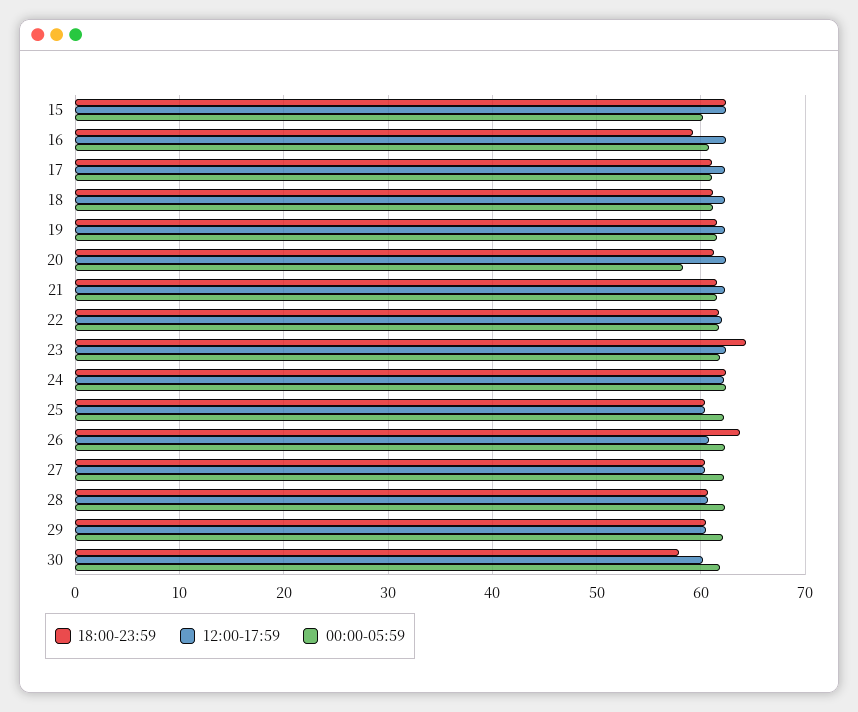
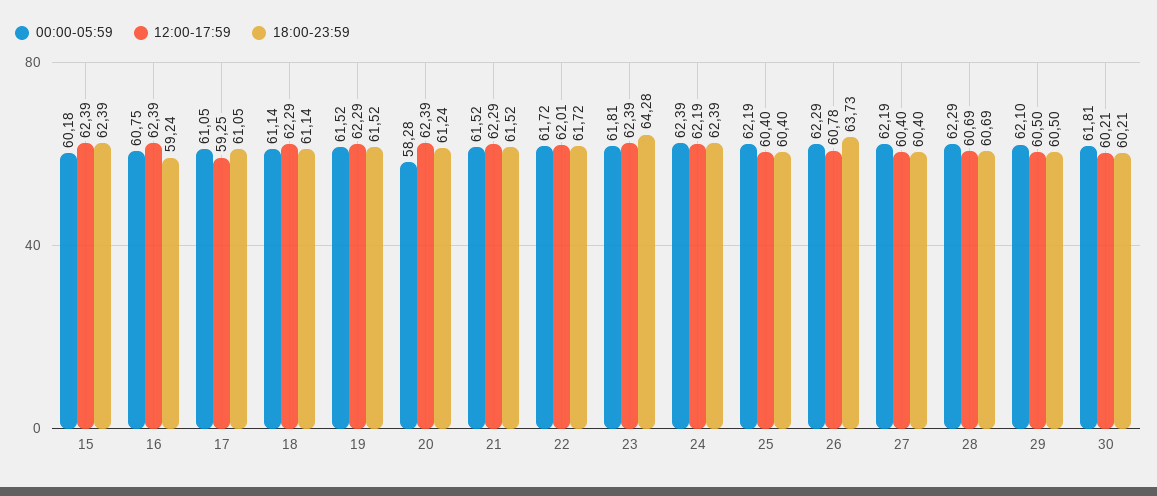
  {
    "18:00-23:59": {
      "15": 62.39,
      "16": 59.24,
      "17": 61.05,
      "18": 61.14,
      "19": 61.52,
      "20": 61.24,
      "21": 61.52,
      "22": 61.72,
      "23": 64.28,
      "24": 62.39,
      "25": 60.4,
      "26": 63.73,
      "27": 60.4,
      "28": 60.69,
      "29": 60.5,
-     "30": 58
+     "30": 60.21
    },
    "12:00-17:59": {
      "15": 62.39,
      "16": 62.39,
-     "17": 62,
+     "17": 59.25,
      "18": 62.29,
      "19": 62.29,
      "20": 62.39,
      "21": 62.29,
      "22": 62.01,
      "23": 62.39,
      "24": 62.19,
      "25": 60.4,
      "26": 60.78,
      "27": 60.4,
      "28": 60.69,
      "29": 60.5,
      "30": 60.21
    },
    "00:00-05:59": {
      "15": 60.18,
      "16": 60.75,
      "17": 61.05,
      "18": 61.14,
      "19": 61.52,
      "20": 58.28,
      "21": 61.52,
      "22": 61.72,
      "23": 61.81,
      "24": 62.39,
      "25": 62.19,
      "26": 62.29,
      "27": 62.19,
      "28": 62.29,
      "29": 62.1,
      "30": 61.81
    }
  }

